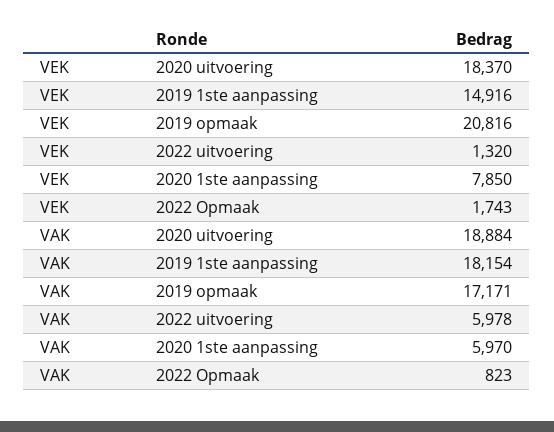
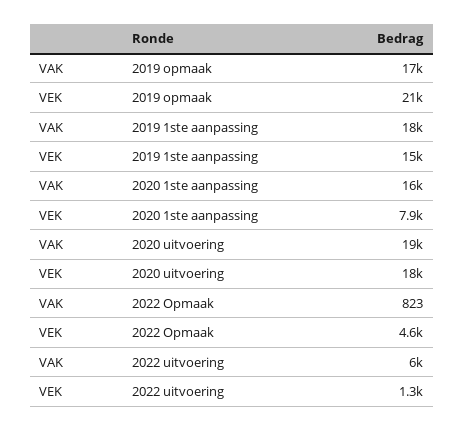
  {
    "VEK": {
      "2020 uitvoering": 18370,
      "2019 1ste aanpassing": 14916,
      "2019 opmaak": 20816,
      "2022 uitvoering": 1320,
      "2020 1ste aanpassing": 7850,
-     "2022 Opmaak": 1743
+     "2022 Opmaak": 4600
    },
    "VAK": {
      "2020 uitvoering": 18884,
      "2019 1ste aanpassing": 18154,
      "2019 opmaak": 17171,
      "2022 uitvoering": 5978,
-     "2020 1ste aanpassing": 5970,
+     "2020 1ste aanpassing": 16000,
      "2022 Opmaak": 823
    }
  }

